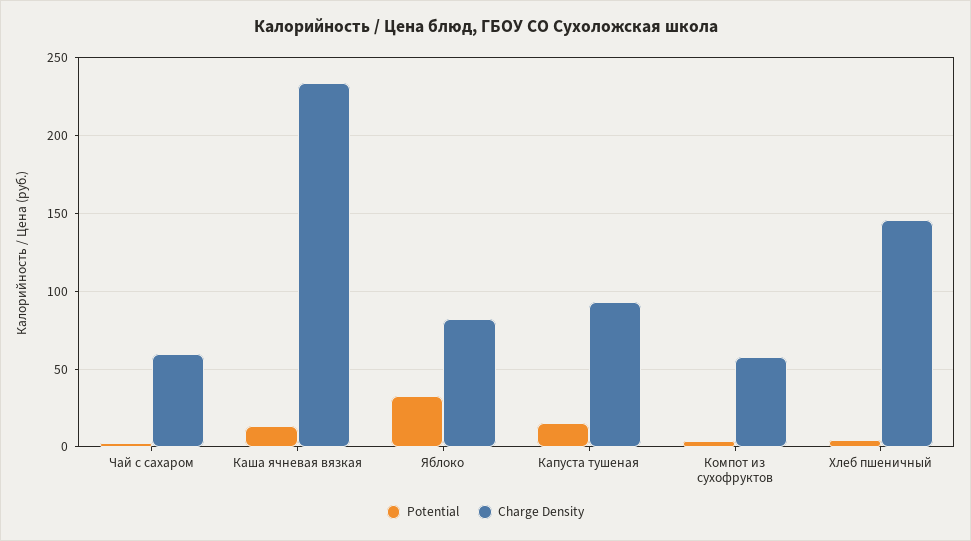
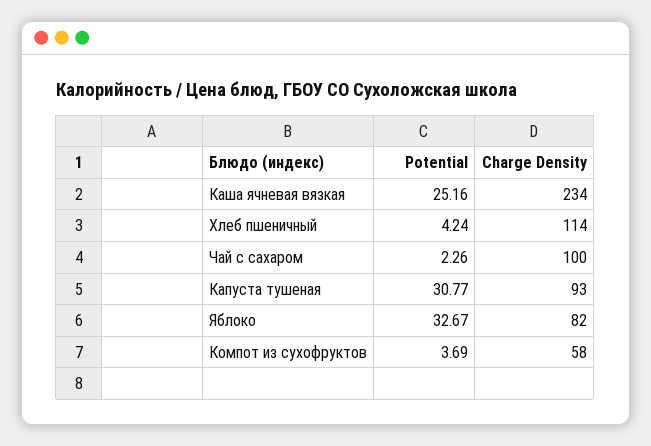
  {
    "Potential": {
      "Чай с сахаром": 2.26,
-     "Каша ячневая вязкая": 15,
+     "Каша ячневая вязкая": 25.16,
      "Яблоко": 32.67,
-     "Капуста тушеная": 15,
+     "Капуста тушеная": 30.77,
      "Компот из сухофруктов": 3.69,
      "Хлеб пшеничный": 4.24
    },
    "Charge Density": {
-     "Чай с сахаром": 60,
+     "Чай с сахаром": 100,
      "Каша ячневая вязкая": 234,
      "Яблоко": 82,
      "Капуста тушеная": 93,
      "Компот из сухофруктов": 58,
-     "Хлеб пшеничный": 145
+     "Хлеб пшеничный": 114
    }
  }

